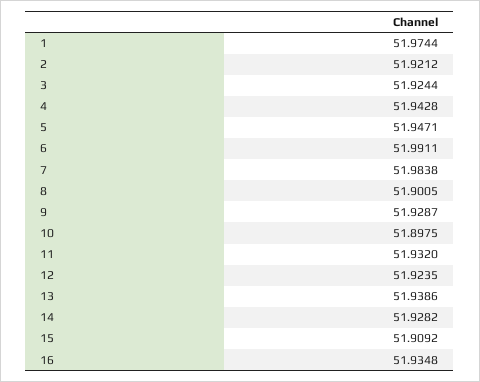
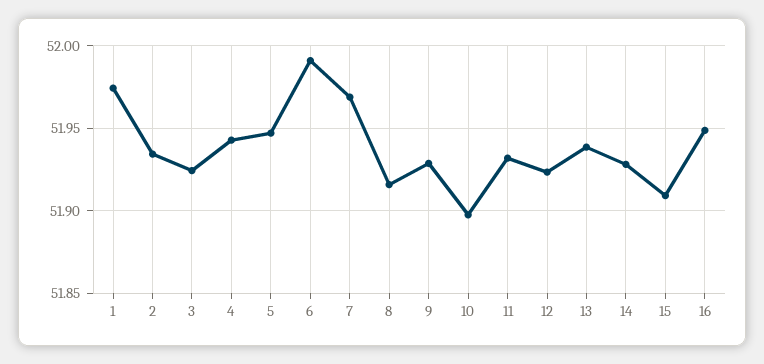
  {
    "1": 51.9744,
-   "2": 51.9212,
+   "2": 51.935,
    "3": 51.9244,
    "4": 51.9428,
    "5": 51.9471,
    "6": 51.9911,
-   "7": 51.9838,
+   "7": 51.97,
-   "8": 51.9005,
+   "8": 51.915,
    "9": 51.9287,
    "10": 51.8975,
    "11": 51.932,
    "12": 51.9235,
    "13": 51.9386,
    "14": 51.9282,
    "15": 51.9092,
-   "16": 51.9348
+   "16": 51.95
  }

